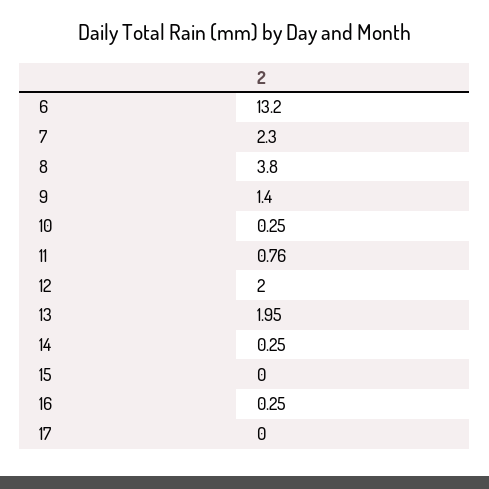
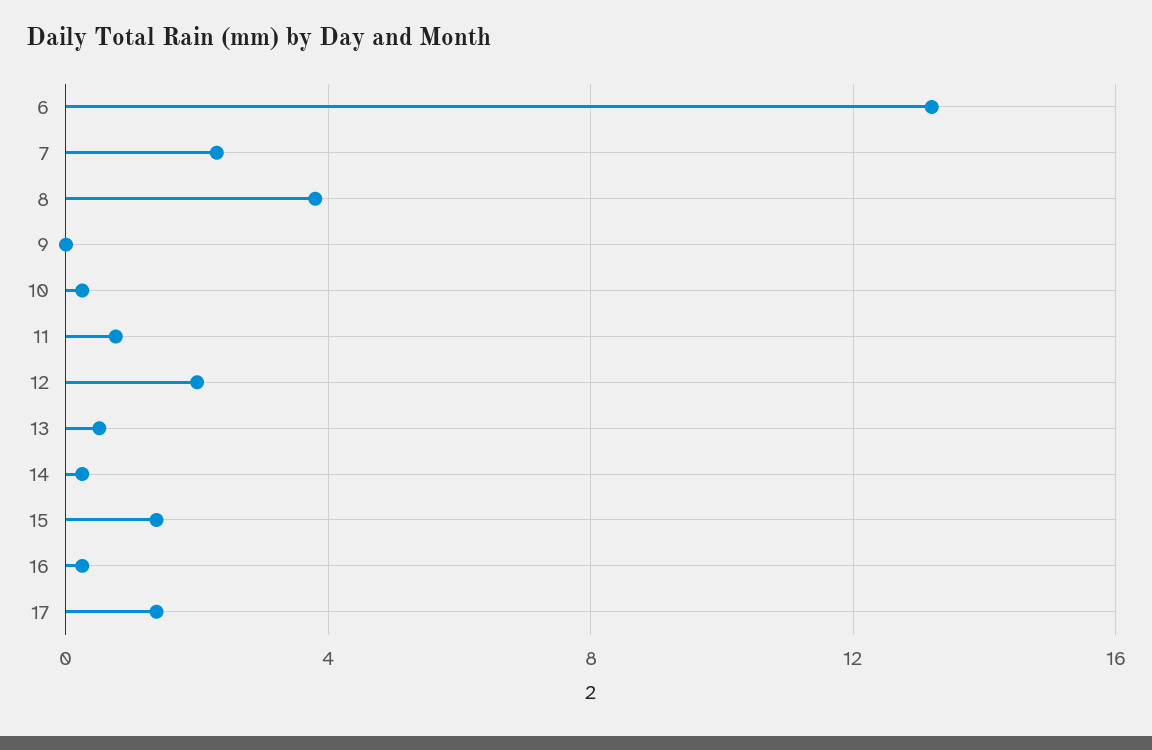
  {
    "6": 13.2,
    "7": 2.3,
    "8": 3.8,
-   "9": 1.4,
+   "9": 0,
    "10": 0.25,
    "11": 0.76,
    "12": 2,
-   "13": 1.95,
+   "13": 0.5,
    "14": 0.25,
-   "15": 0,
+   "15": 1.5,
    "16": 0.25,
-   "17": 0
+   "17": 1.5
  }

